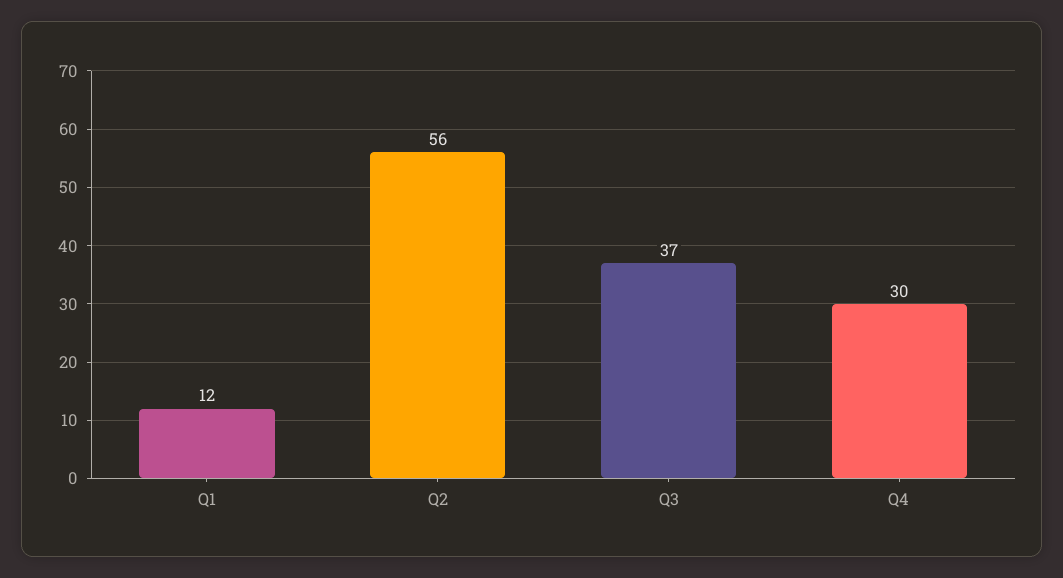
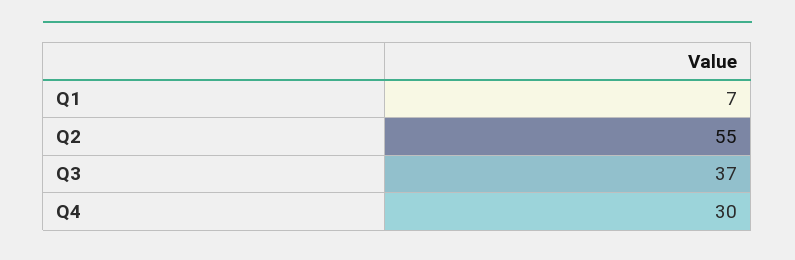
  {
-   "Q1": 12,
+   "Q1": 7,
-   "Q2": 56,
+   "Q2": 55,
    "Q3": 37,
    "Q4": 30
  }

